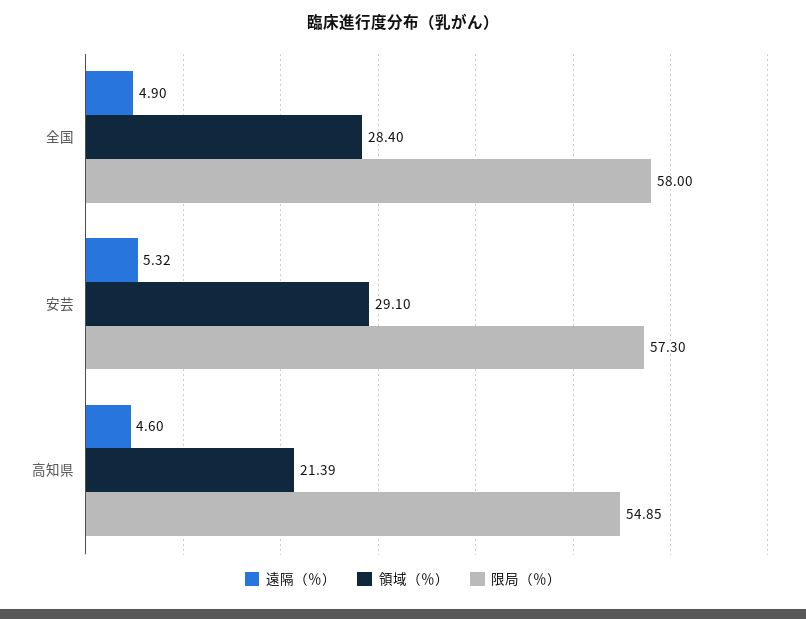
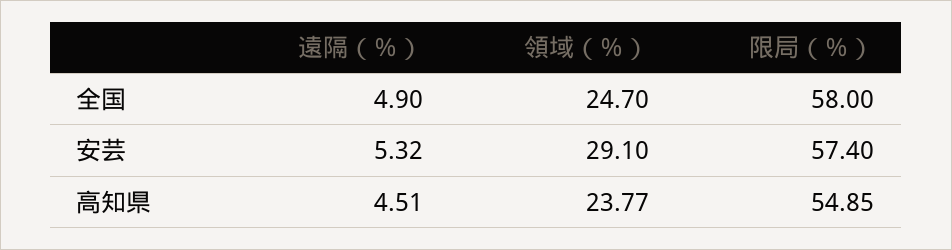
  {
    "遠隔（％）": {
      "全国": 4.9,
      "安芸": 5.32,
-     "高知県": 4.6
+     "高知県": 4.51
    },
    "領域（％）": {
-     "全国": 28.4,
+     "全国": 24.7,
      "安芸": 29.1,
-     "高知県": 21.39
+     "高知県": 23.77
    },
    "限局（％）": {
      "全国": 58,
-     "安芸": 57.3,
+     "安芸": 57.4,
      "高知県": 54.85
    }
  }

